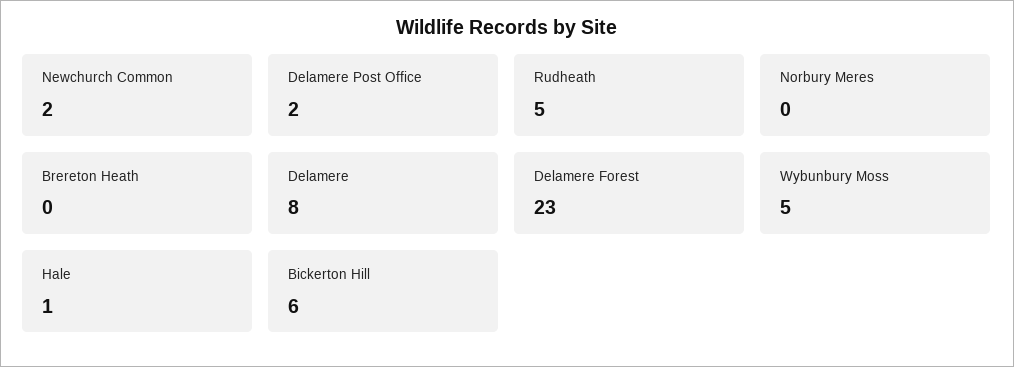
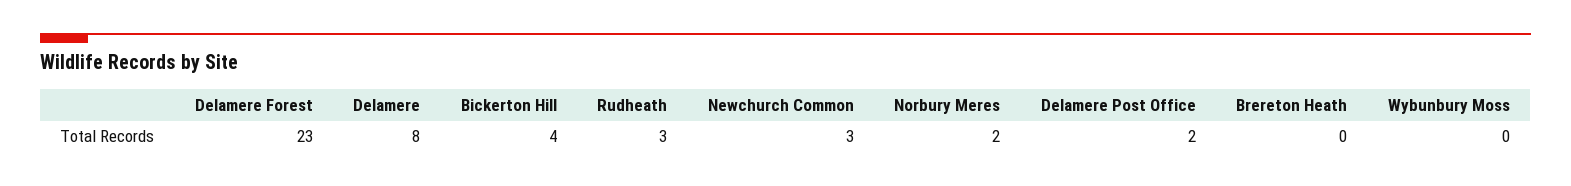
  {
-   "Newchurch Common": 2,
+   "Newchurch Common": 3,
    "Delamere Post Office": 2,
-   "Rudheath": 5,
+   "Rudheath": 3,
-   "Norbury Meres": 0,
+   "Norbury Meres": 2,
    "Brereton Heath": 0,
    "Delamere": 8,
    "Delamere Forest": 23,
-   "Wybunbury Moss": 5,
+   "Wybunbury Moss": 0,
-   "Hale": 1,
-   "Bickerton Hill": 6
+   "Bickerton Hill": 4
  }

